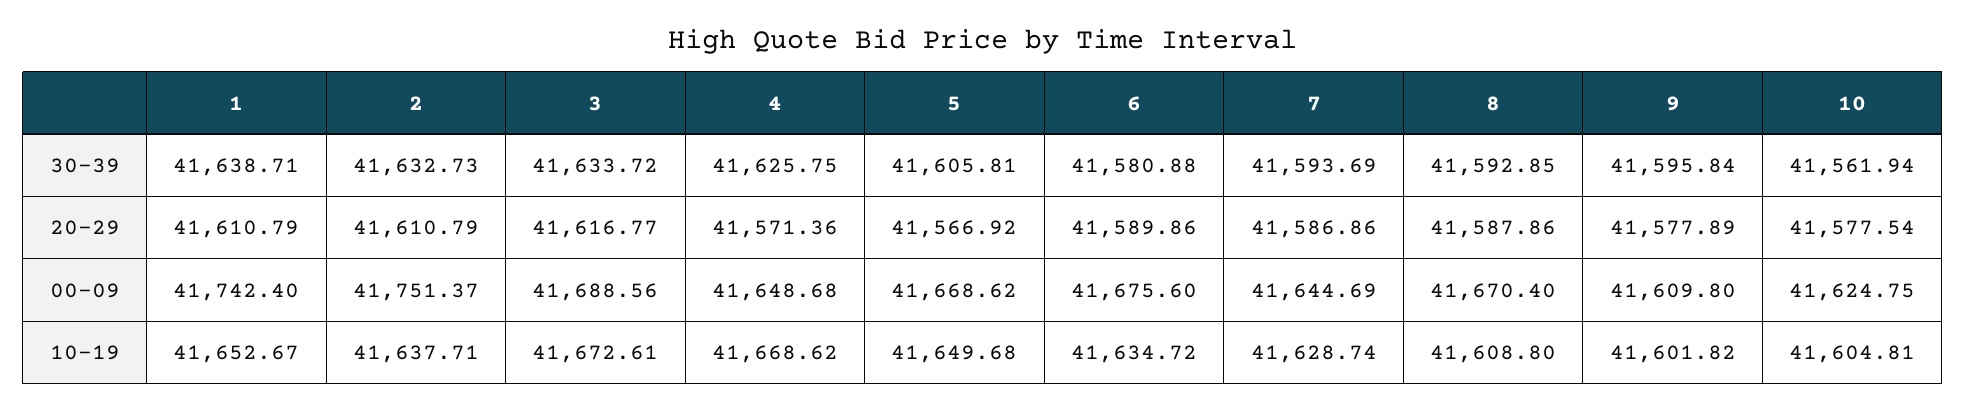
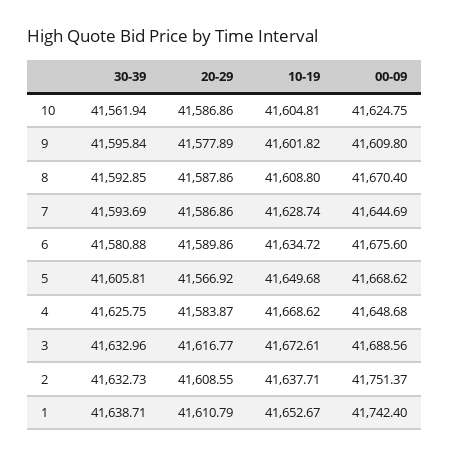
  {
    "1": {
      "30-39": 41638.71,
      "20-29": 41610.79,
      "00-09": 41742.4,
      "10-19": 41652.67
    },
    "2": {
      "30-39": 41632.73,
-     "20-29": 41610.79,
+     "20-29": 41608.55,
      "00-09": 41751.37,
      "10-19": 41637.71
    },
    "3": {
-     "30-39": 41633.72,
+     "30-39": 41632.96,
      "20-29": 41616.77,
      "00-09": 41688.56,
      "10-19": 41672.61
    },
    "4": {
      "30-39": 41625.75,
-     "20-29": 41571.36,
+     "20-29": 41583.87,
      "00-09": 41648.68,
      "10-19": 41668.62
    },
    "5": {
      "30-39": 41605.81,
      "20-29": 41566.92,
      "00-09": 41668.62,
      "10-19": 41649.68
    },
    "6": {
      "30-39": 41580.88,
      "20-29": 41589.86,
      "00-09": 41675.6,
      "10-19": 41634.72
    },
    "7": {
      "30-39": 41593.69,
      "20-29": 41586.86,
      "00-09": 41644.69,
      "10-19": 41628.74
    },
    "8": {
      "30-39": 41592.85,
      "20-29": 41587.86,
      "00-09": 41670.4,
      "10-19": 41608.8
    },
    "9": {
      "30-39": 41595.84,
      "20-29": 41577.89,
      "00-09": 41609.8,
      "10-19": 41601.82
    },
    "10": {
      "30-39": 41561.94,
-     "20-29": 41577.54,
+     "20-29": 41586.86,
      "00-09": 41624.75,
      "10-19": 41604.81
    }
  }

